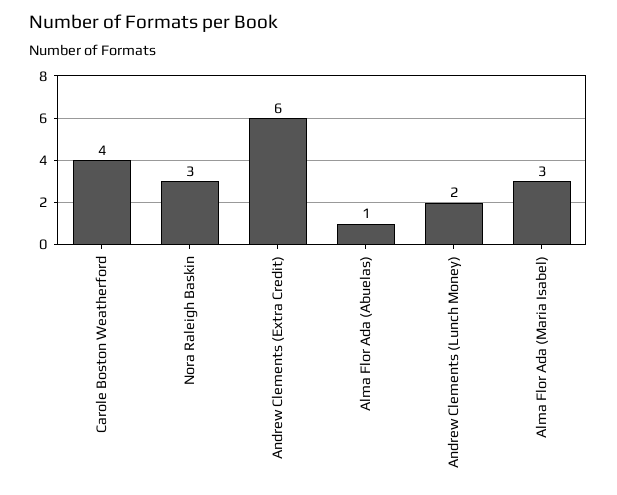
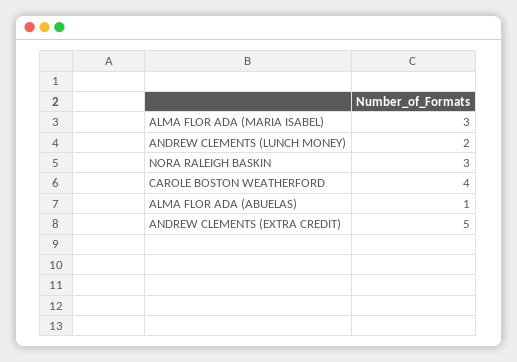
  {
    "Carole Boston Weatherford": 4,
    "Nora Raleigh Baskin": 3,
-   "Andrew Clements (Extra Credit)": 6,
+   "Andrew Clements (Extra Credit)": 5,
    "Alma Flor Ada (Abuelas)": 1,
    "Andrew Clements (Lunch Money)": 2,
    "Alma Flor Ada (Maria Isabel)": 3
  }

